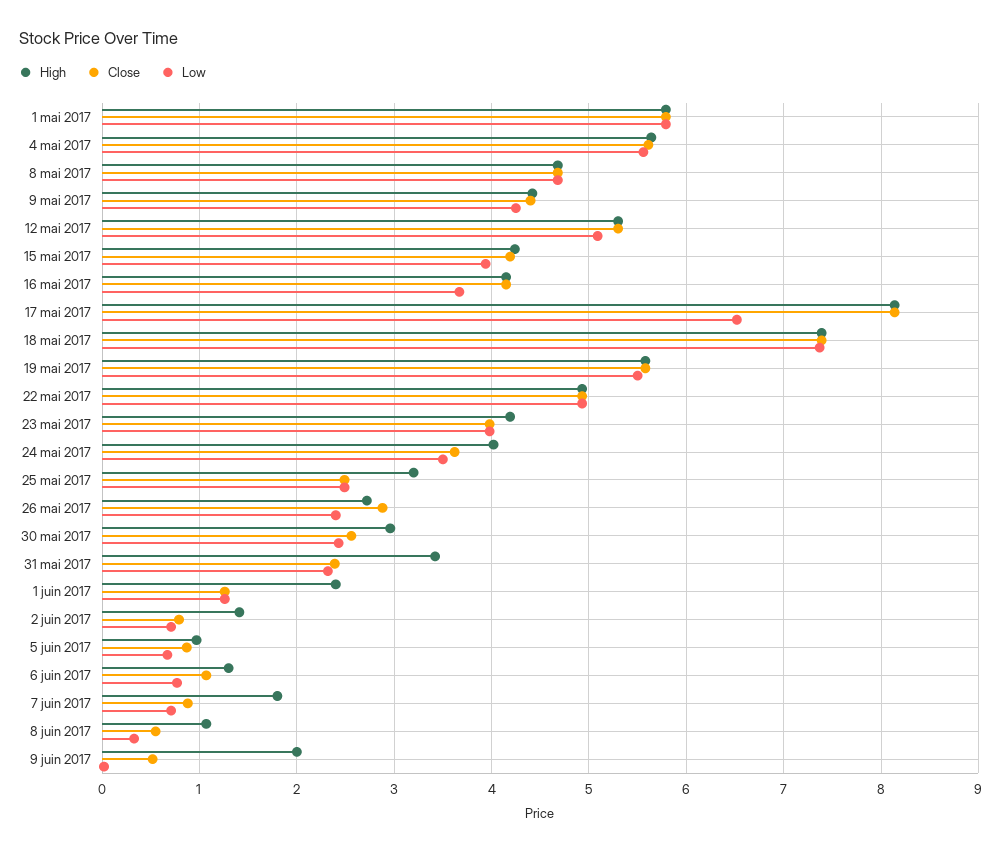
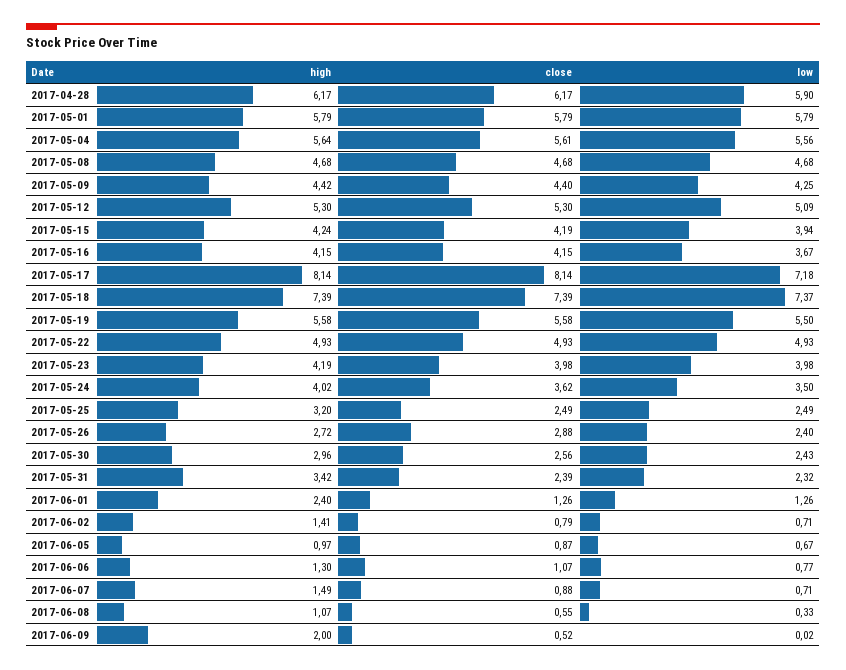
  {
    "High": {
      "1 mai 2017": 5.79,
      "4 mai 2017": 5.64,
      "8 mai 2017": 4.68,
      "9 mai 2017": 4.42,
      "12 mai 2017": 5.3,
      "15 mai 2017": 4.24,
      "16 mai 2017": 4.15,
      "17 mai 2017": 8.14,
      "18 mai 2017": 7.39,
      "19 mai 2017": 5.58,
      "22 mai 2017": 4.93,
      "23 mai 2017": 4.19,
      "24 mai 2017": 4.02,
      "25 mai 2017": 3.2,
      "26 mai 2017": 2.72,
      "30 mai 2017": 2.96,
      "31 mai 2017": 3.42,
      "1 juin 2017": 2.4,
      "2 juin 2017": 1.41,
      "5 juin 2017": 0.97,
      "6 juin 2017": 1.3,
-     "7 juin 2017": 1.8,
+     "7 juin 2017": 1.49,
      "8 juin 2017": 1.07,
-     "9 juin 2017": 2
+     "9 juin 2017": 2,
+     "2017-04-28": 6.17
    },
    "Close": {
      "1 mai 2017": 5.79,
      "4 mai 2017": 5.61,
      "8 mai 2017": 4.68,
      "9 mai 2017": 4.4,
      "12 mai 2017": 5.3,
      "15 mai 2017": 4.19,
      "16 mai 2017": 4.15,
      "17 mai 2017": 8.14,
      "18 mai 2017": 7.39,
      "19 mai 2017": 5.58,
      "22 mai 2017": 4.93,
      "23 mai 2017": 3.98,
      "24 mai 2017": 3.62,
      "25 mai 2017": 2.49,
      "26 mai 2017": 2.88,
      "30 mai 2017": 2.56,
      "31 mai 2017": 2.39,
      "1 juin 2017": 1.26,
      "2 juin 2017": 0.79,
      "5 juin 2017": 0.87,
      "6 juin 2017": 1.07,
      "7 juin 2017": 0.88,
      "8 juin 2017": 0.55,
-     "9 juin 2017": 0.52
+     "9 juin 2017": 0.52,
+     "2017-04-28": 6.17
    },
    "Low": {
      "1 mai 2017": 5.79,
      "4 mai 2017": 5.56,
      "8 mai 2017": 4.68,
      "9 mai 2017": 4.25,
      "12 mai 2017": 5.09,
      "15 mai 2017": 3.94,
      "16 mai 2017": 3.67,
-     "17 mai 2017": 6.5,
+     "17 mai 2017": 7.18,
      "18 mai 2017": 7.37,
      "19 mai 2017": 5.5,
      "22 mai 2017": 4.93,
      "23 mai 2017": 3.98,
      "24 mai 2017": 3.5,
      "25 mai 2017": 2.49,
      "26 mai 2017": 2.4,
      "30 mai 2017": 2.43,
      "31 mai 2017": 2.32,
      "1 juin 2017": 1.26,
      "2 juin 2017": 0.71,
      "5 juin 2017": 0.67,
      "6 juin 2017": 0.77,
      "7 juin 2017": 0.71,
      "8 juin 2017": 0.33,
-     "9 juin 2017": 0.02
+     "9 juin 2017": 0.02,
+     "2017-04-28": 5.9
    }
  }

